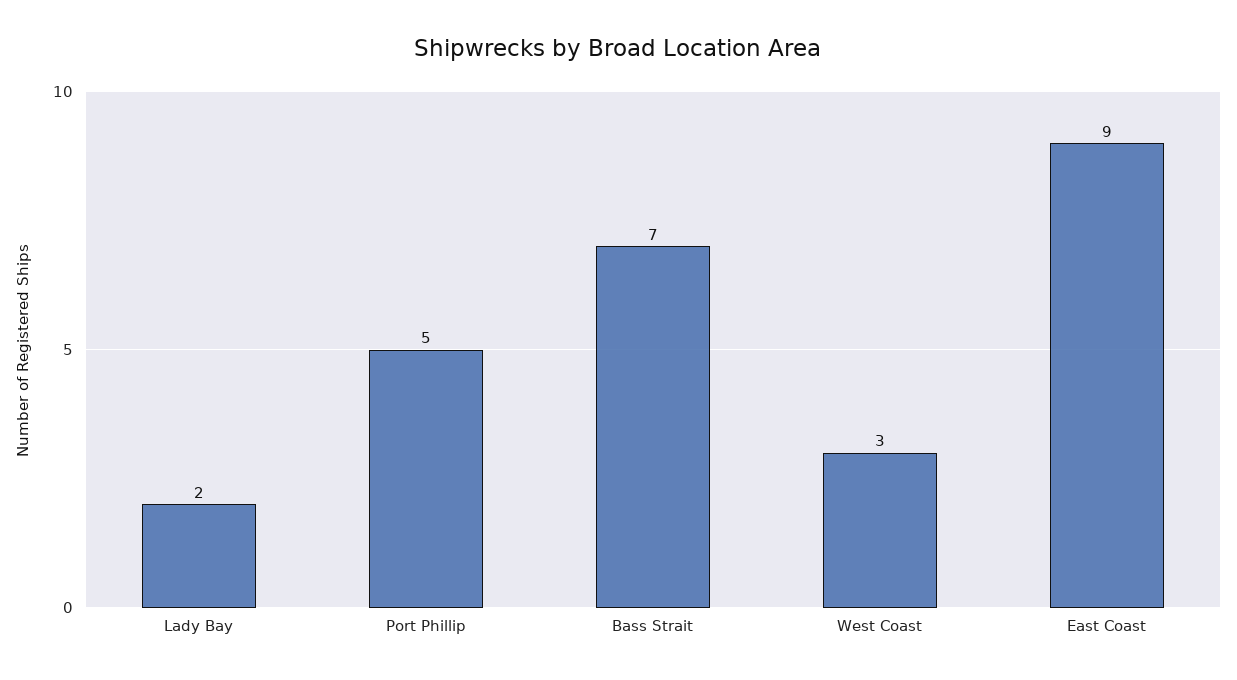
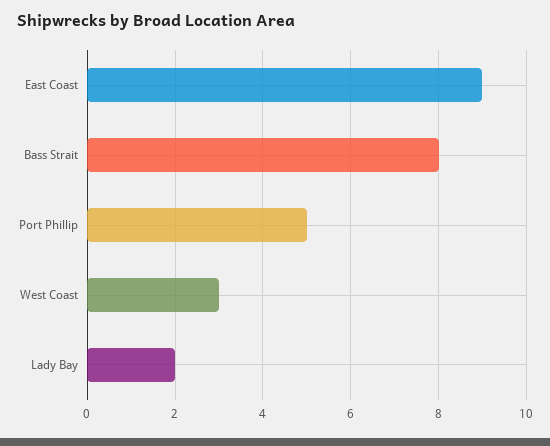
  {
    "Lady Bay": 2,
    "Port Phillip": 5,
-   "Bass Strait": 7,
+   "Bass Strait": 8,
    "West Coast": 3,
    "East Coast": 9
  }

